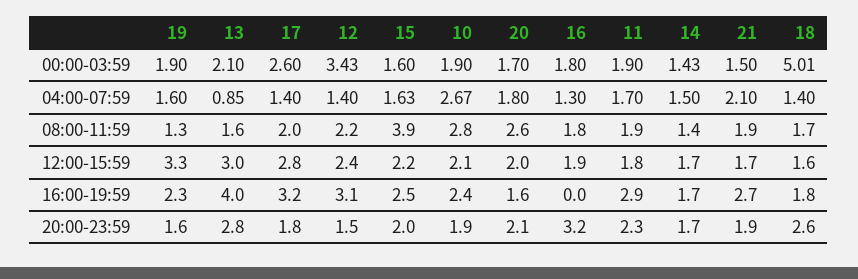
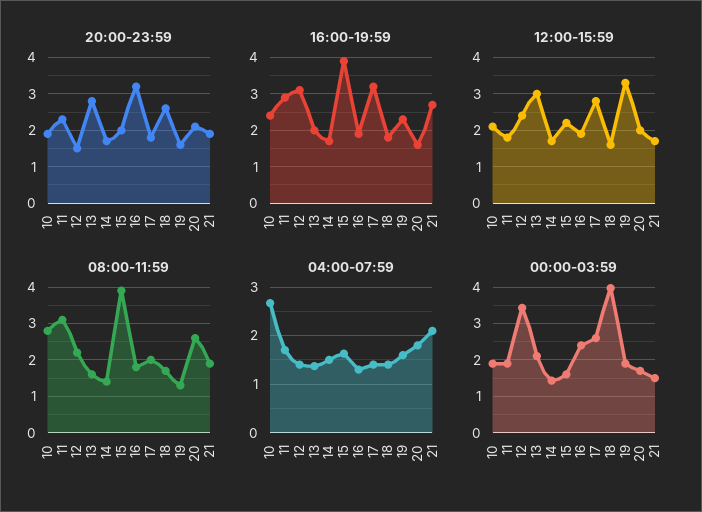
  {
    "00:00-03:59": {
      "19": 1.9,
      "13": 2.1,
      "17": 2.6,
      "12": 3.43,
      "15": 1.6,
      "10": 1.9,
      "20": 1.7,
-     "16": 1.8,
+     "16": 2.4,
      "11": 1.9,
      "14": 1.43,
      "21": 1.5,
-     "18": 5.01
+     "18": 4
    },
    "04:00-07:59": {
      "19": 1.6,
-     "13": 0.85,
+     "13": 1.4,
      "17": 1.4,
      "12": 1.4,
      "15": 1.63,
      "10": 2.67,
      "20": 1.8,
      "16": 1.3,
      "11": 1.7,
      "14": 1.5,
      "21": 2.1,
      "18": 1.4
    },
    "08:00-11:59": {
      "19": 1.3,
      "13": 1.6,
      "17": 2,
      "12": 2.2,
      "15": 3.9,
      "10": 2.8,
      "20": 2.6,
      "16": 1.8,
-     "11": 1.9,
+     "11": 3,
      "14": 1.4,
      "21": 1.9,
      "18": 1.7
    },
    "12:00-15:59": {
      "19": 3.3,
      "13": 3,
      "17": 2.8,
      "12": 2.4,
      "15": 2.2,
      "10": 2.1,
      "20": 2,
      "16": 1.9,
      "11": 1.8,
      "14": 1.7,
      "21": 1.7,
      "18": 1.6
    },
    "16:00-19:59": {
      "19": 2.3,
-     "13": 4,
+     "13": 2,
      "17": 3.2,
      "12": 3.1,
-     "15": 2.5,
+     "15": 4,
      "10": 2.4,
      "20": 1.6,
-     "16": 0,
+     "16": 2,
      "11": 2.9,
      "14": 1.7,
      "21": 2.7,
      "18": 1.8
    },
    "20:00-23:59": {
      "19": 1.6,
      "13": 2.8,
      "17": 1.8,
      "12": 1.5,
      "15": 2,
      "10": 1.9,
      "20": 2.1,
      "16": 3.2,
      "11": 2.3,
      "14": 1.7,
      "21": 1.9,
      "18": 2.6
    }
  }

